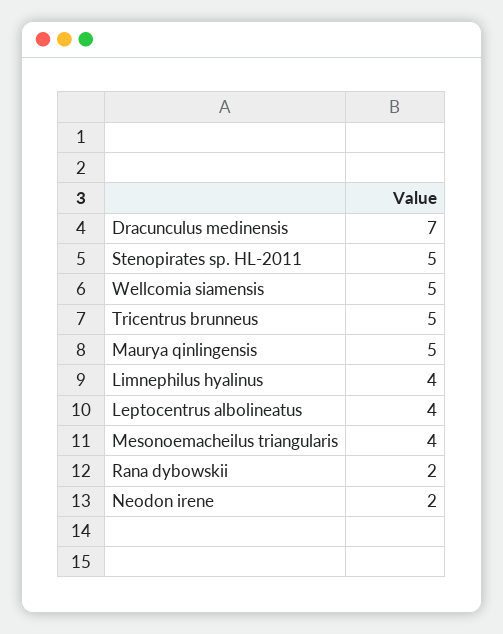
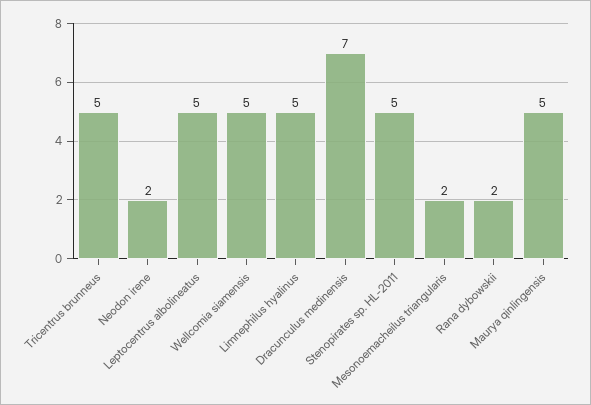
  {
    "Dracunculus medinensis": 7,
    "Stenopirates sp. HL-2011": 5,
    "Wellcomia siamensis": 5,
    "Tricentrus brunneus": 5,
    "Maurya qinlingensis": 5,
-   "Limnephilus hyalinus": 4,
+   "Limnephilus hyalinus": 5,
-   "Leptocentrus albolineatus": 4,
+   "Leptocentrus albolineatus": 5,
-   "Mesonoemacheilus triangularis": 4,
+   "Mesonoemacheilus triangularis": 2,
    "Rana dybowskii": 2,
    "Neodon irene": 2
  }

